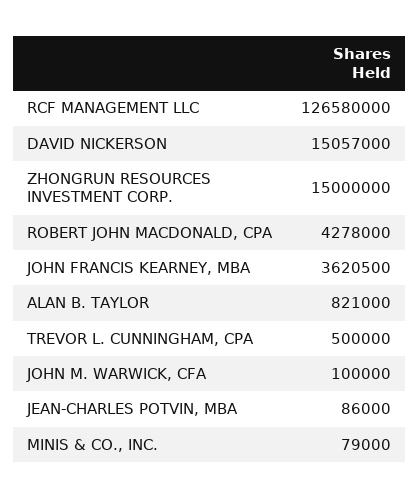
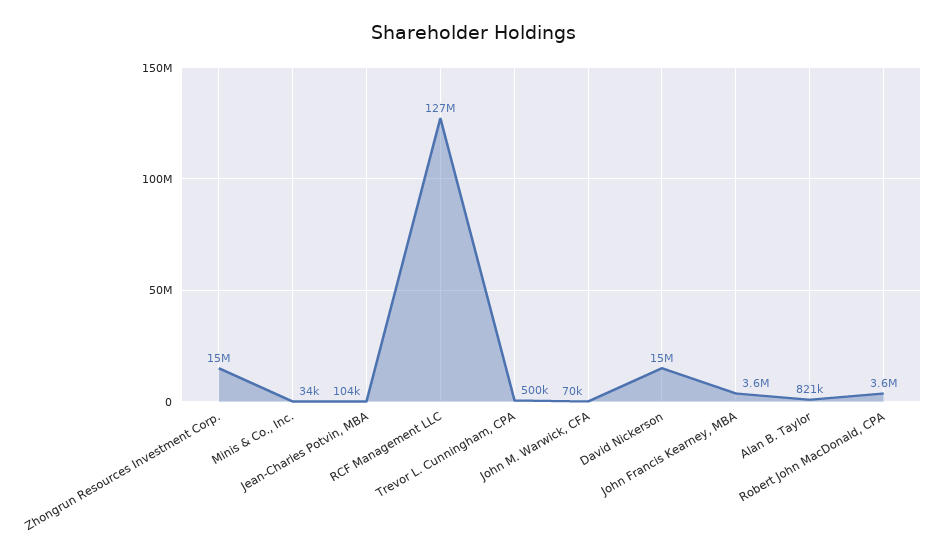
  {
    "RCF MANAGEMENT LLC": 126580000,
    "DAVID NICKERSON": 15057000,
    "ZHONGRUN RESOURCES INVESTMENT CORP.": 15000000,
-   "ROBERT JOHN MACDONALD, CPA": 4278000,
+   "ROBERT JOHN MACDONALD, CPA": 3600000,
    "JOHN FRANCIS KEARNEY, MBA": 3620500,
    "ALAN B. TAYLOR": 821000,
    "TREVOR L. CUNNINGHAM, CPA": 500000,
-   "JOHN M. WARWICK, CFA": 100000,
+   "JOHN M. WARWICK, CFA": 70000,
-   "JEAN-CHARLES POTVIN, MBA": 86000,
+   "JEAN-CHARLES POTVIN, MBA": 104000,
-   "MINIS & CO., INC.": 79000
+   "MINIS & CO., INC.": 34000
  }

